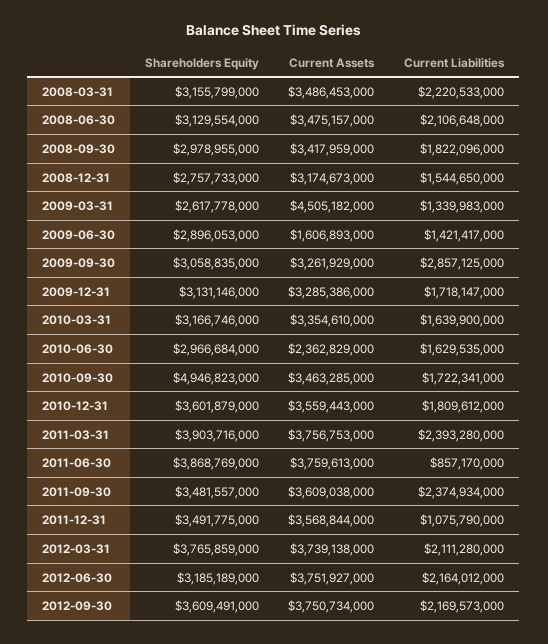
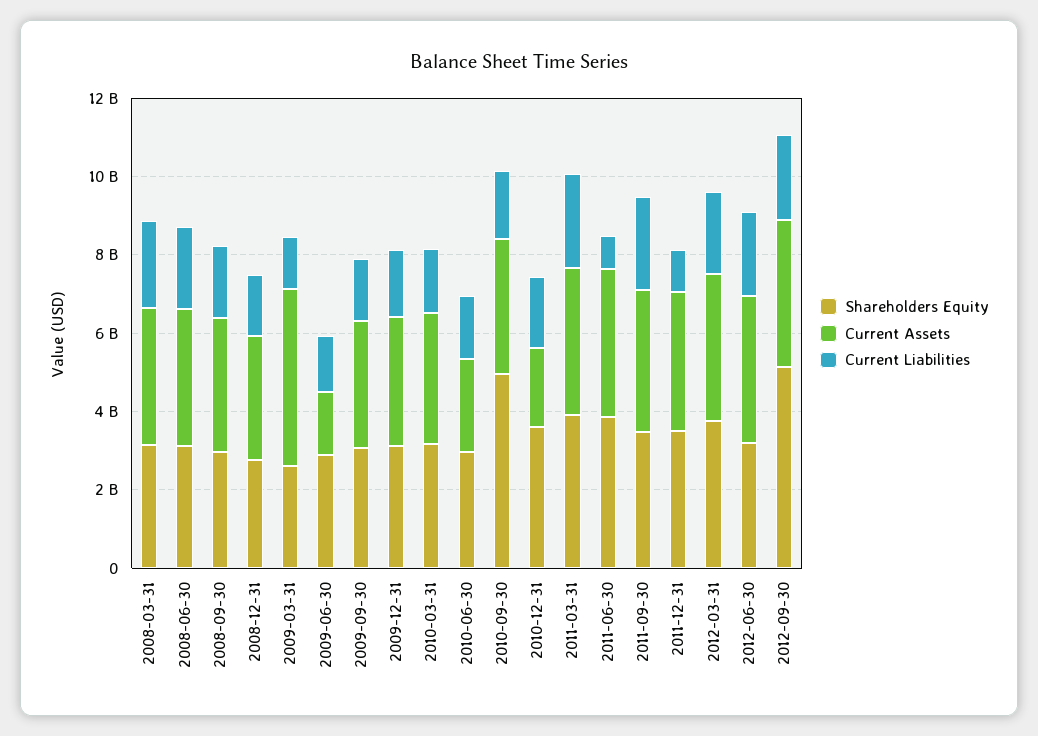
  {
    "Shareholders Equity": {
      "2008-03-31": 3155799000,
      "2008-06-30": 3129554000,
      "2008-09-30": 2978955000,
      "2008-12-31": 2757733000,
      "2009-03-31": 2617778000,
      "2009-06-30": 2896053000,
      "2009-09-30": 3058835000,
      "2009-12-31": 3131146000,
      "2010-03-31": 3166746000,
      "2010-06-30": 2966684000,
      "2010-09-30": 4946823000,
      "2010-12-31": 3601879000,
      "2011-03-31": 3903716000,
      "2011-06-30": 3868769000,
      "2011-09-30": 3481557000,
      "2011-12-31": 3491775000,
      "2012-03-31": 3765859000,
      "2012-06-30": 3185189000,
-     "2012-09-30": 3609491000
+     "2012-09-30": 5000000000
    },
    "Current Assets": {
      "2008-03-31": 3486453000,
      "2008-06-30": 3475157000,
      "2008-09-30": 3417959000,
      "2008-12-31": 3174673000,
      "2009-03-31": 4505182000,
      "2009-06-30": 1606893000,
      "2009-09-30": 3261929000,
      "2009-12-31": 3285386000,
      "2010-03-31": 3354610000,
      "2010-06-30": 2362829000,
      "2010-09-30": 3463285000,
-     "2010-12-31": 3559443000,
+     "2010-12-31": 2000000000,
      "2011-03-31": 3756753000,
      "2011-06-30": 3759613000,
      "2011-09-30": 3609038000,
      "2011-12-31": 3568844000,
      "2012-03-31": 3739138000,
      "2012-06-30": 3751927000,
      "2012-09-30": 3750734000
    },
    "Current Liabilities": {
      "2008-03-31": 2220533000,
      "2008-06-30": 2106648000,
      "2008-09-30": 1822096000,
      "2008-12-31": 1544650000,
      "2009-03-31": 1339983000,
      "2009-06-30": 1421417000,
-     "2009-09-30": 2857125000,
+     "2009-09-30": 1500000000,
      "2009-12-31": 1718147000,
      "2010-03-31": 1639900000,
      "2010-06-30": 1629535000,
      "2010-09-30": 1722341000,
      "2010-12-31": 1809612000,
      "2011-03-31": 2393280000,
      "2011-06-30": 857170000,
      "2011-09-30": 2374934000,
      "2011-12-31": 1075790000,
      "2012-03-31": 2111280000,
      "2012-06-30": 2164012000,
      "2012-09-30": 2169573000
    }
  }

